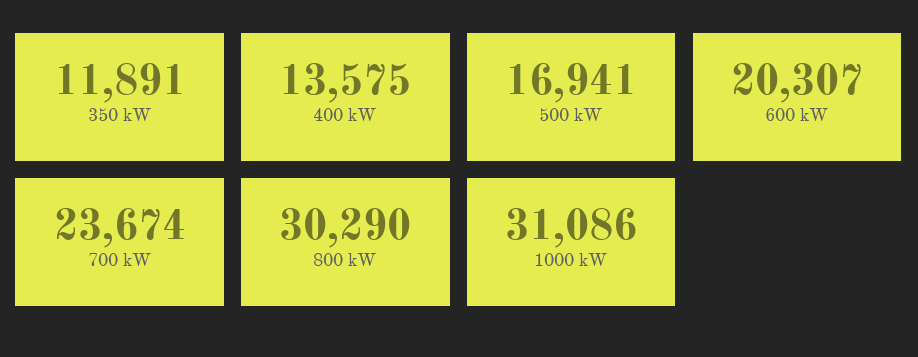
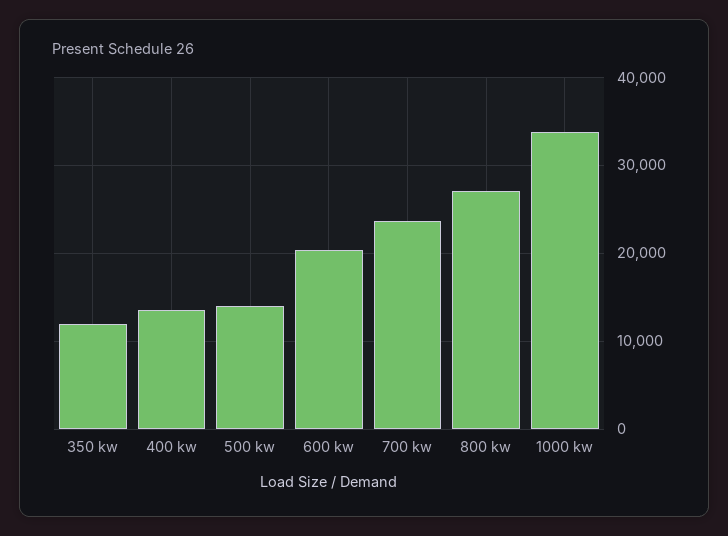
  {
    "350 kW": 11891,
    "400 kW": 13575,
-   "500 kW": 16941,
+   "500 kW": 14000,
    "600 kW": 20307,
    "700 kW": 23674,
-   "800 kW": 30290,
+   "800 kW": 27000,
-   "1000 kW": 31086
+   "1000 kW": 34000
  }

